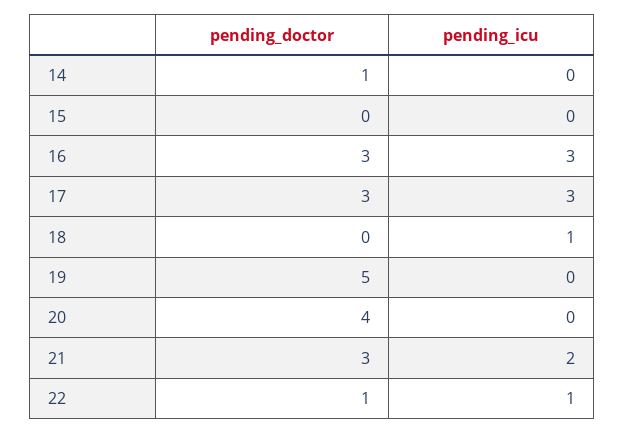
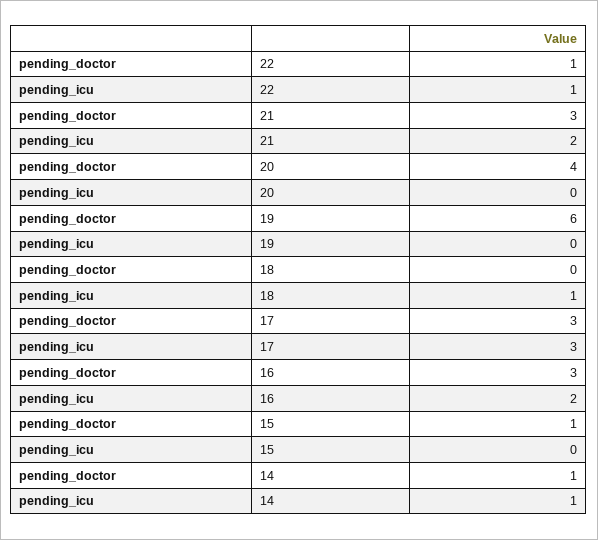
  {
    "pending_doctor": {
      "14": 1,
-     "15": 0,
+     "15": 1,
      "16": 3,
      "17": 3,
      "18": 0,
-     "19": 5,
+     "19": 6,
      "20": 4,
      "21": 3,
      "22": 1
    },
    "pending_icu": {
-     "14": 0,
+     "14": 1,
      "15": 0,
-     "16": 3,
+     "16": 2,
      "17": 3,
      "18": 1,
      "19": 0,
      "20": 0,
      "21": 2,
      "22": 1
    }
  }

